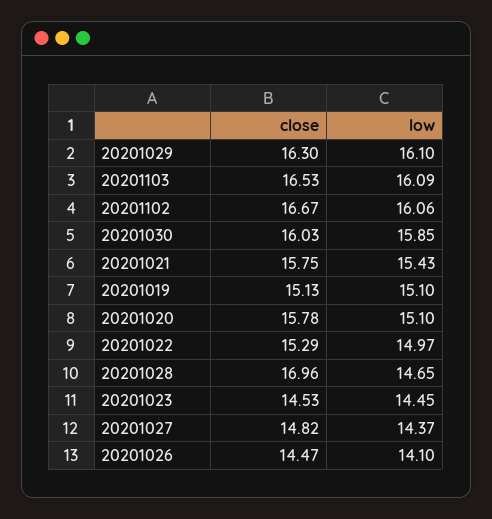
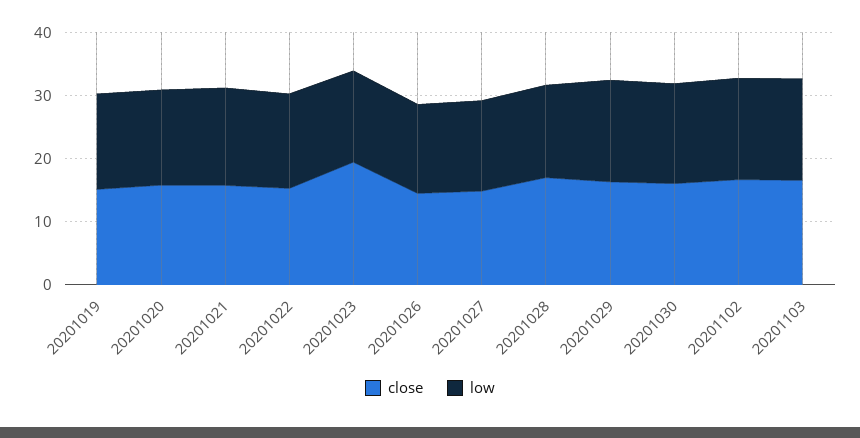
  {
    "close": {
      "20201029": 16.3,
      "20201103": 16.53,
      "20201102": 16.67,
      "20201030": 16.03,
      "20201021": 15.75,
      "20201019": 15.13,
      "20201020": 15.78,
      "20201022": 15.29,
      "20201028": 16.96,
-     "20201023": 14.53,
+     "20201023": 20,
      "20201027": 14.82,
      "20201026": 14.47
    },
    "low": {
      "20201029": 16.1,
      "20201103": 16.09,
      "20201102": 16.06,
      "20201030": 15.85,
      "20201021": 15.43,
      "20201019": 15.1,
      "20201020": 15.1,
      "20201022": 14.97,
      "20201028": 14.65,
      "20201023": 14.45,
      "20201027": 14.37,
      "20201026": 14.1
    }
  }

